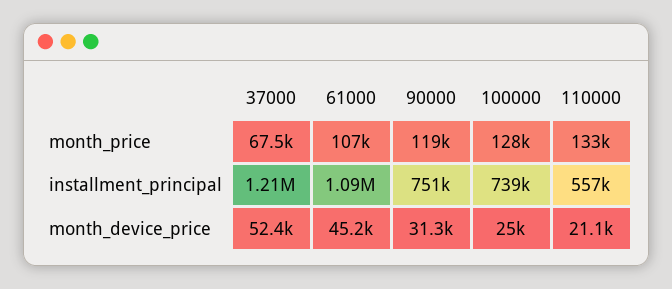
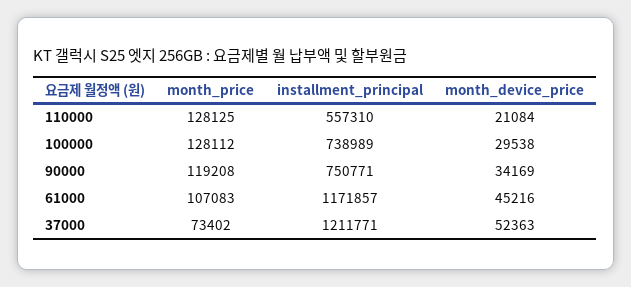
  {
    "37000": {
-     "month_price": 67500,
+     "month_price": 73402,
      "installment_principal": 1211771,
      "month_device_price": 52363
    },
    "61000": {
      "month_price": 107083,
-     "installment_principal": 1090000,
+     "installment_principal": 1171857,
      "month_device_price": 45216
    },
    "90000": {
      "month_price": 119208,
      "installment_principal": 750771,
-     "month_device_price": 31300
+     "month_device_price": 34169
    },
    "100000": {
      "month_price": 128112,
      "installment_principal": 738989,
-     "month_device_price": 25000
+     "month_device_price": 29538
    },
    "110000": {
-     "month_price": 133000,
+     "month_price": 128125,
      "installment_principal": 557310,
      "month_device_price": 21084
    }
  }

